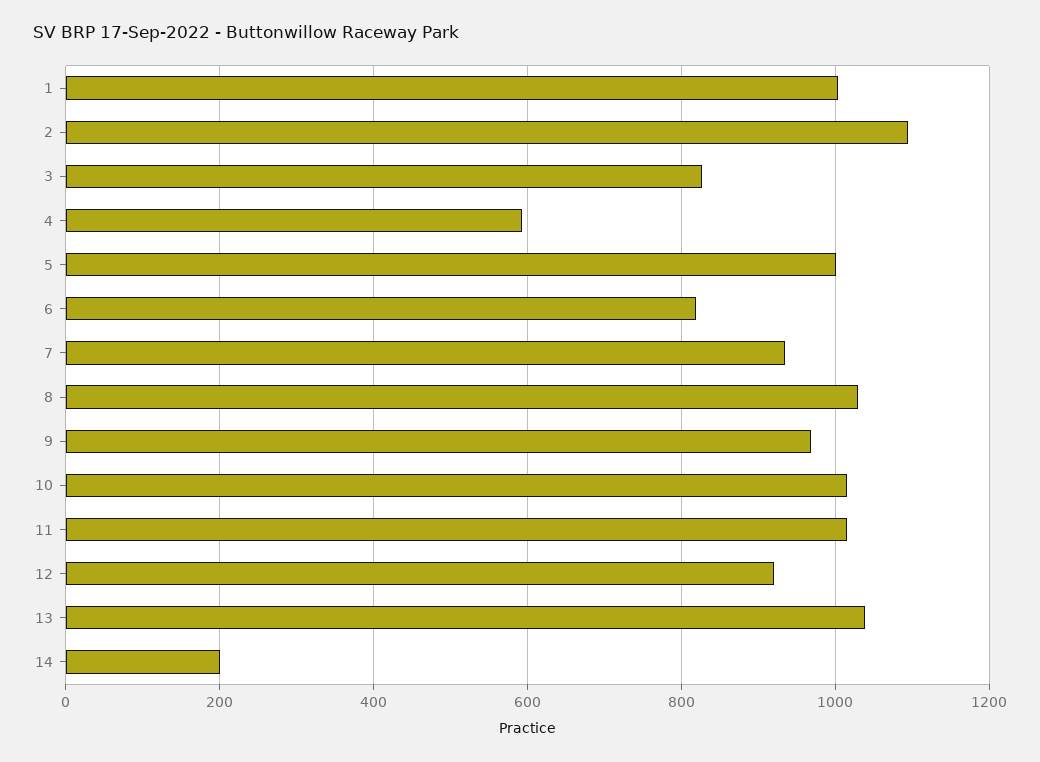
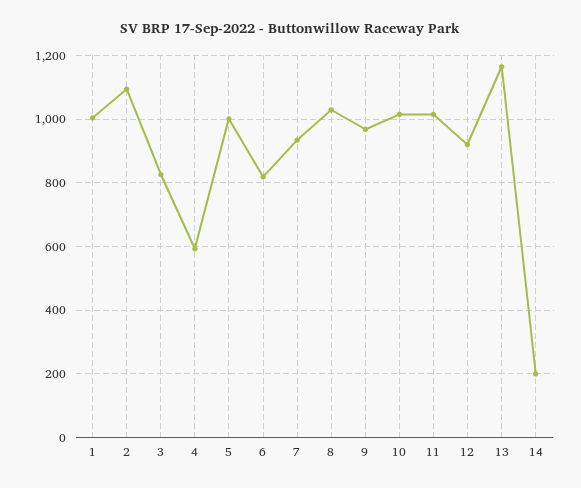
  {
    "1": 1000,
    "2": 1100,
    "3": 820,
    "4": 600,
    "5": 1000,
    "6": 820,
    "7": 940,
    "8": 1020,
    "9": 960,
    "10": 1020,
    "11": 1020,
    "12": 920,
-   "13": 1040,
+   "13": 1160,
    "14": 200
  }

